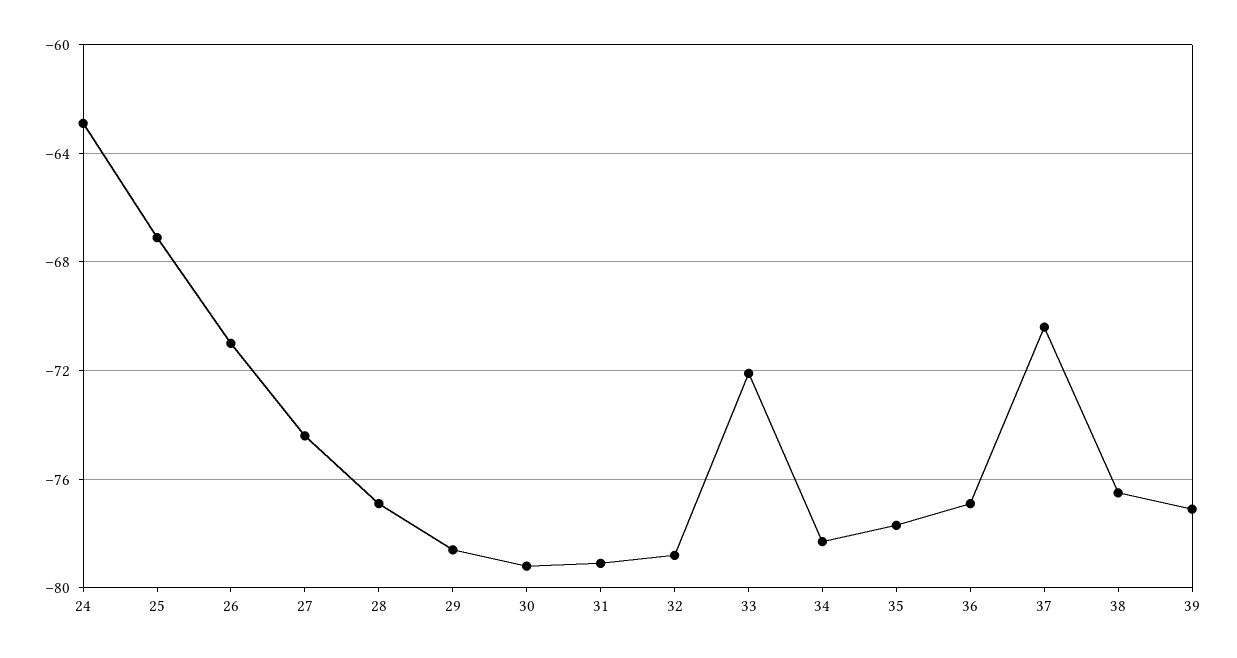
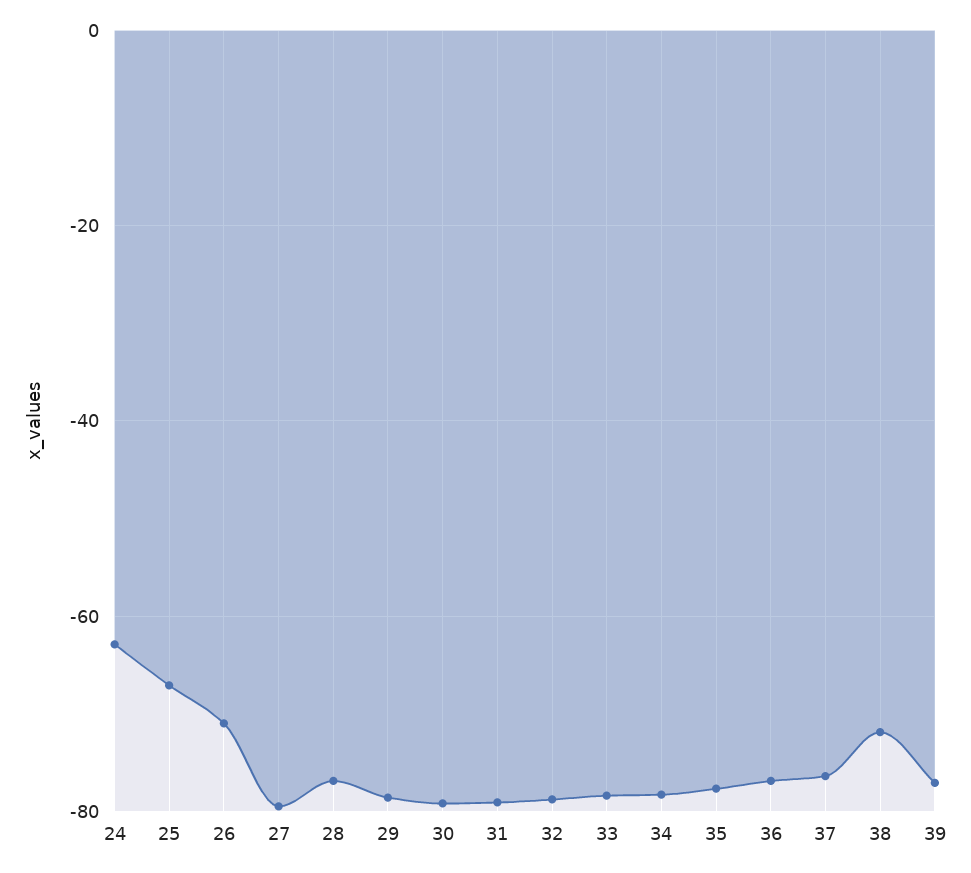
  {
    "24": -63,
    "25": -67,
    "26": -71,
-   "27": -74.5,
+   "27": -80,
    "28": -77,
    "29": -78.5,
    "30": -79,
    "31": -79,
    "32": -79,
-   "33": -72,
+   "33": -78,
    "34": -78.5,
    "35": -77.5,
    "36": -77,
-   "37": -70.5,
+   "37": -76,
-   "38": -76.5,
+   "38": -72,
    "39": -77
  }

